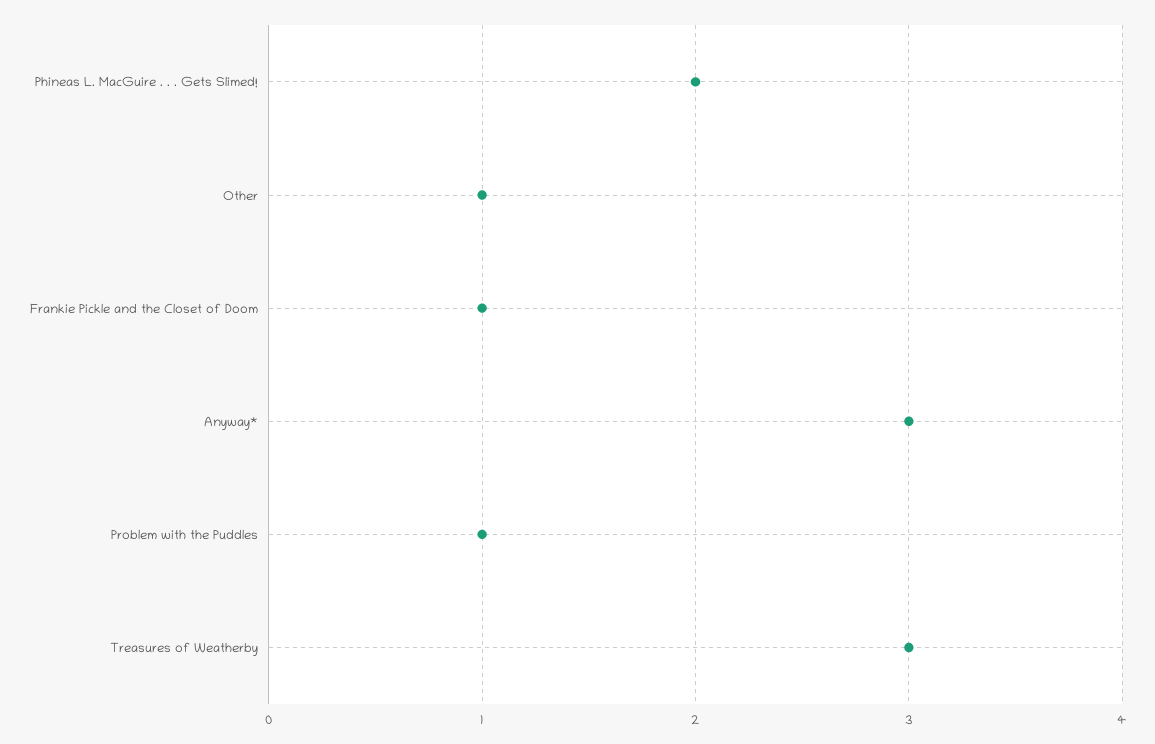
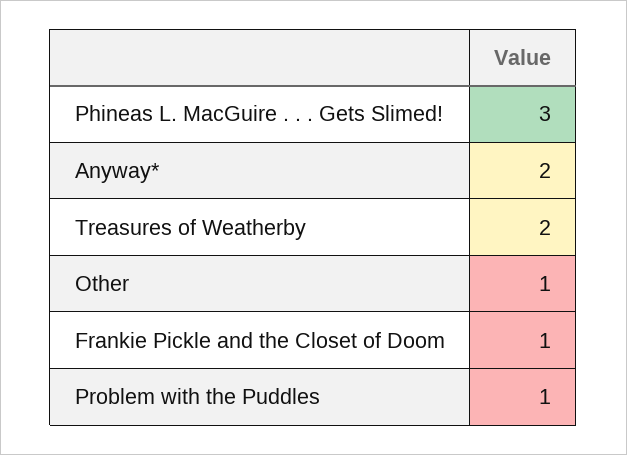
  {
-   "Phineas L. MacGuire . . . Gets Slimed!": 2,
+   "Phineas L. MacGuire . . . Gets Slimed!": 3,
    "Other": 1,
    "Frankie Pickle and the Closet of Doom": 1,
-   "Anyway*": 3,
+   "Anyway*": 2,
    "Problem with the Puddles": 1,
-   "Treasures of Weatherby": 3
+   "Treasures of Weatherby": 2
  }

